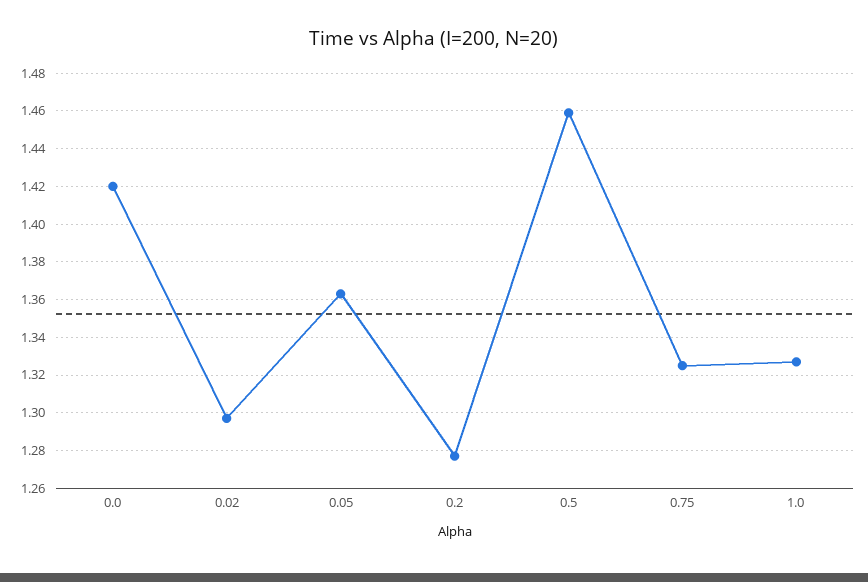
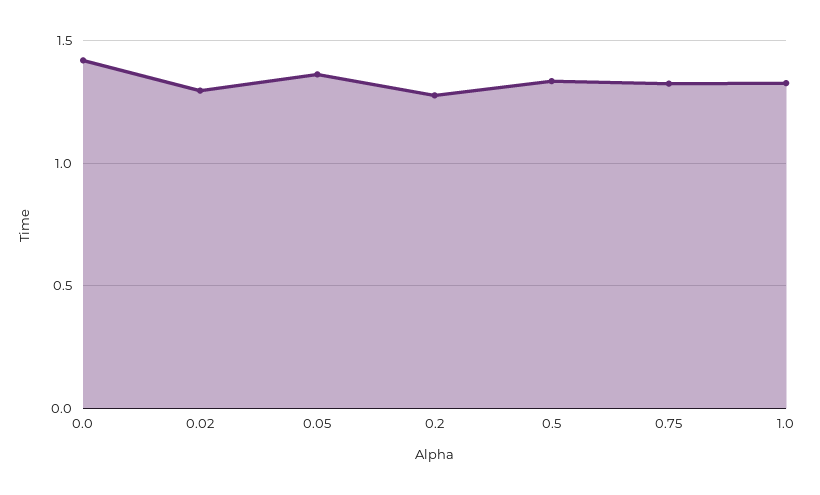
  {
    "0.0": 1.42,
    "0.02": 1.295,
    "0.05": 1.365,
    "0.2": 1.275,
-   "0.5": 1.46,
+   "0.5": 1.35,
    "0.75": 1.325,
    "1.0": 1.325
  }

